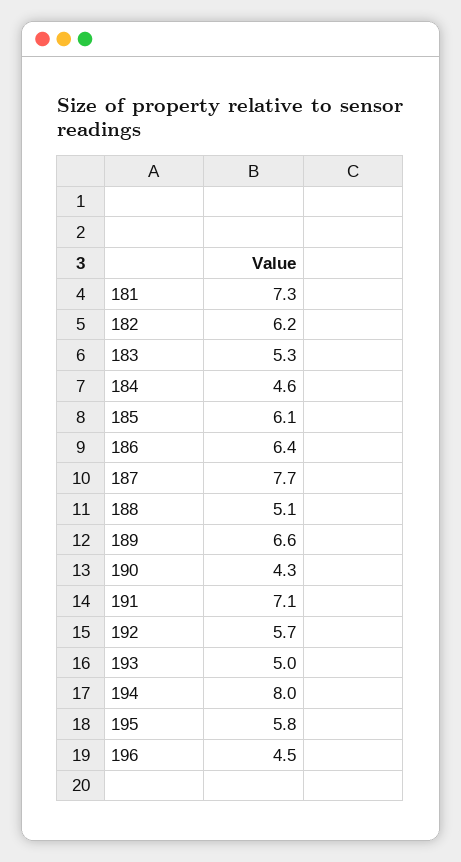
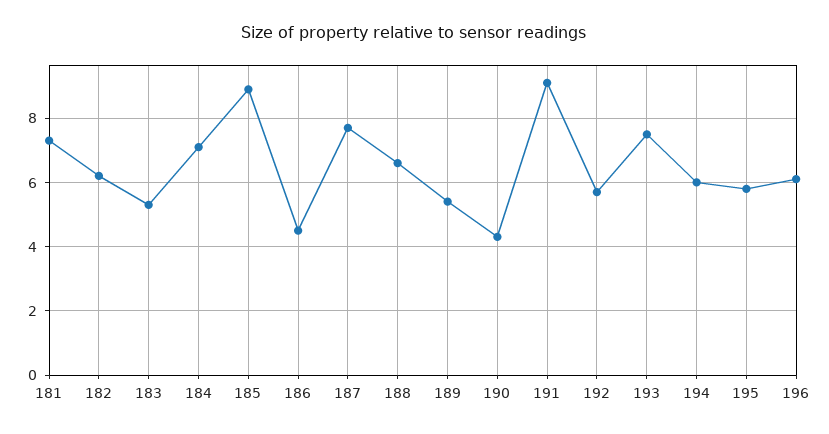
  {
    "181": 7.3,
    "182": 6.2,
    "183": 5.3,
-   "184": 4.6,
+   "184": 7,
-   "185": 6.1,
+   "185": 9,
-   "186": 6.4,
+   "186": 4.5,
    "187": 7.7,
-   "188": 5.1,
+   "188": 6.5,
-   "189": 6.6,
+   "189": 5.5,
    "190": 4.3,
-   "191": 7.1,
+   "191": 9,
    "192": 5.7,
-   "193": 5,
+   "193": 7.5,
-   "194": 8,
+   "194": 6,
    "195": 5.8,
-   "196": 4.5
+   "196": 6
  }

